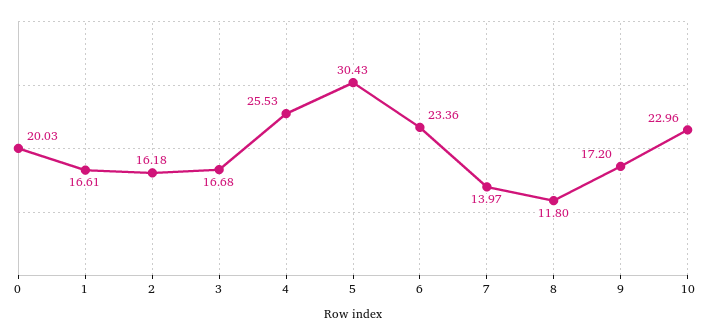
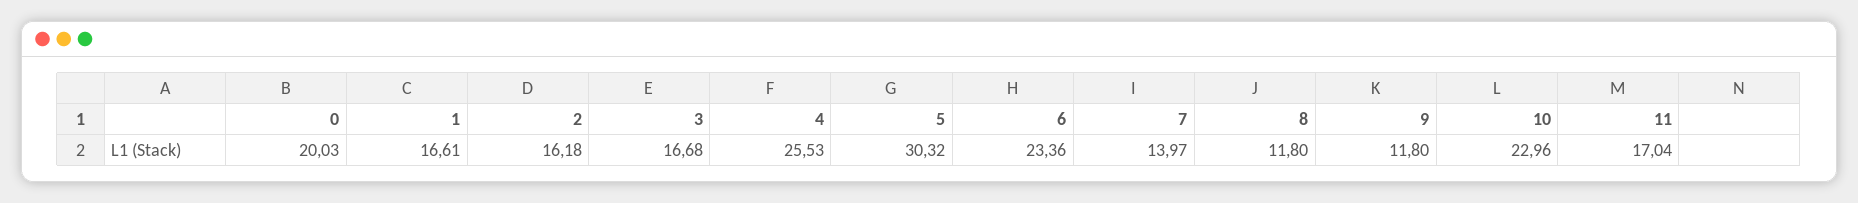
  {
    "0": 20.03,
    "1": 16.61,
    "2": 16.18,
    "3": 16.68,
    "4": 25.53,
-   "5": 30.43,
+   "5": 30.32,
    "6": 23.36,
    "7": 13.97,
    "8": 11.8,
-   "9": 17.2,
+   "9": 11.8,
-   "10": 22.96
+   "10": 22.96,
+   "11": 17.04
  }

